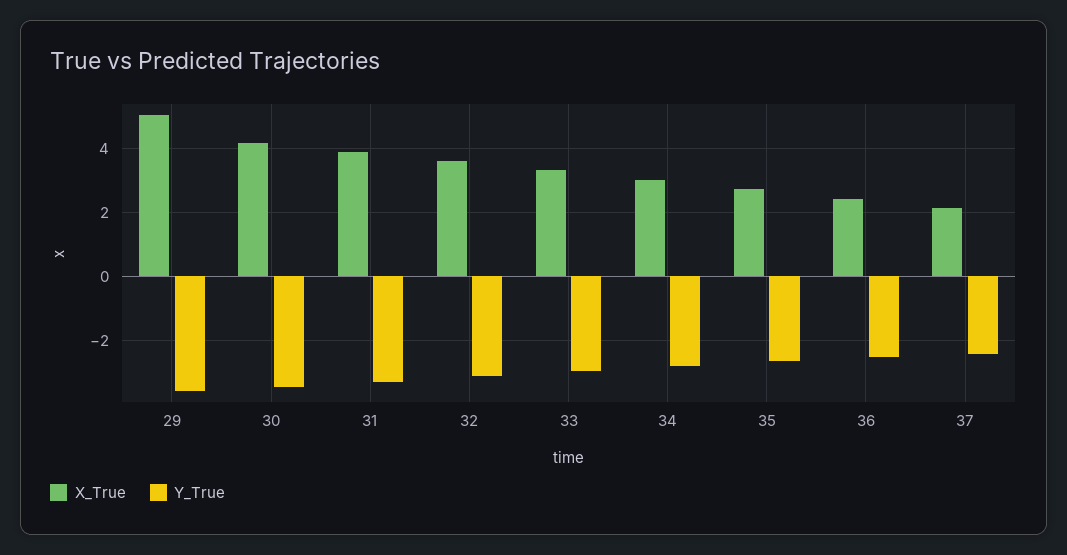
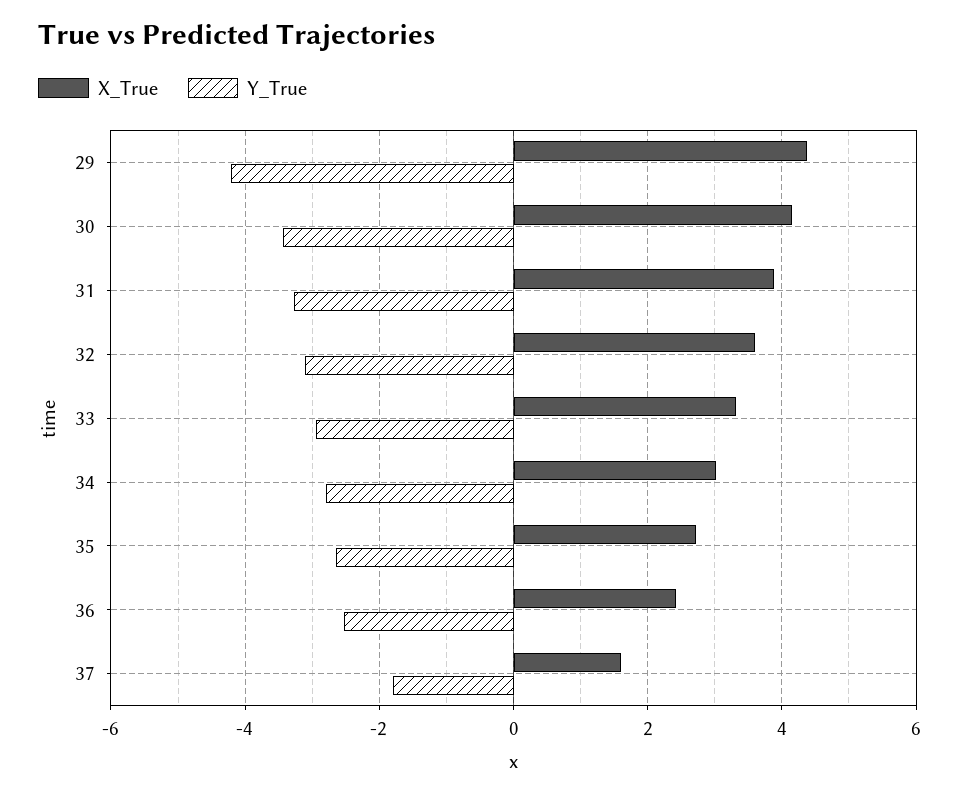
  {
    "X_True": {
-     "29": 5,
+     "29": 4.4,
      "30": 4.2,
      "31": 3.8,
      "32": 3.6,
      "33": 3.4,
      "34": 3,
      "35": 2.8,
      "36": 2.4,
-     "37": 2.2
+     "37": 1.6
    },
    "Y_True": {
-     "29": -3.6,
+     "29": -4.2,
      "30": -3.4,
      "31": -3.2,
      "32": -3.2,
      "33": -3,
      "34": -2.8,
      "35": -2.6,
      "36": -2.6,
-     "37": -2.4
+     "37": -1.8
    }
  }

